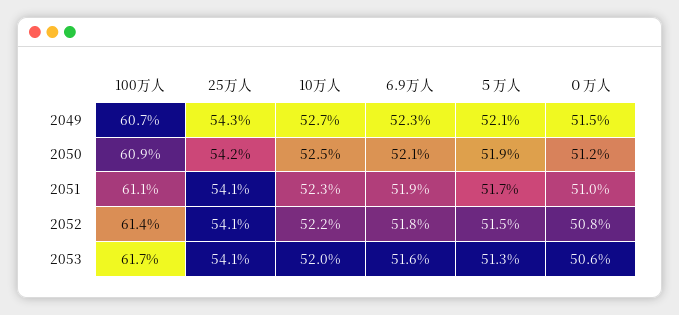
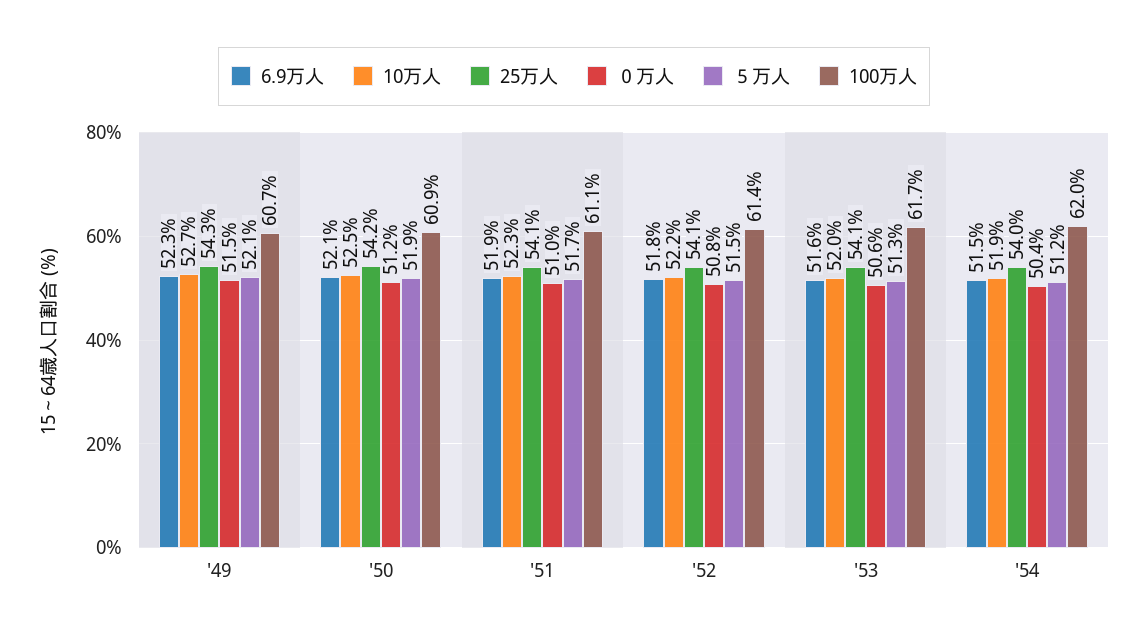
  {
    "100万人": {
      "2049": 60.7,
      "2050": 60.9,
      "2051": 61.1,
      "2052": 61.4,
-     "2053": 61.7
+     "2053": 61.7,
+     "'54": 62
    },
    "25万人": {
      "2049": 54.3,
      "2050": 54.2,
      "2051": 54.1,
      "2052": 54.1,
-     "2053": 54.1
+     "2053": 54.1,
+     "'54": 54
    },
    "10万人": {
      "2049": 52.7,
      "2050": 52.5,
      "2051": 52.3,
      "2052": 52.2,
-     "2053": 52
+     "2053": 52,
+     "'54": 51.9
    },
    "6.9万人": {
      "2049": 52.3,
      "2050": 52.1,
      "2051": 51.9,
      "2052": 51.8,
-     "2053": 51.6
+     "2053": 51.6,
+     "'54": 51.5
    },
    "５万人": {
      "2049": 52.1,
      "2050": 51.9,
      "2051": 51.7,
      "2052": 51.5,
-     "2053": 51.3
+     "2053": 51.3,
+     "'54": 51.2
    },
    "０万人": {
      "2049": 51.5,
      "2050": 51.2,
      "2051": 51,
      "2052": 50.8,
-     "2053": 50.6
+     "2053": 50.6,
+     "'54": 50.4
    }
  }

